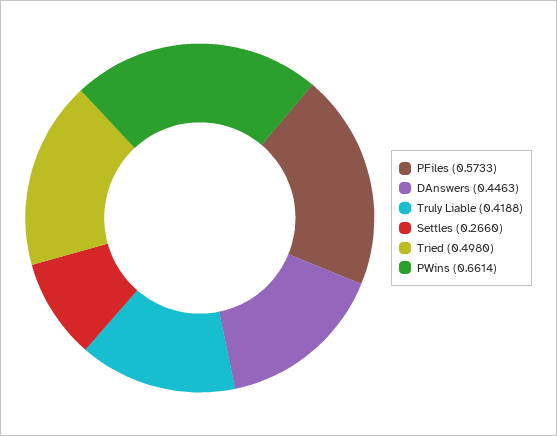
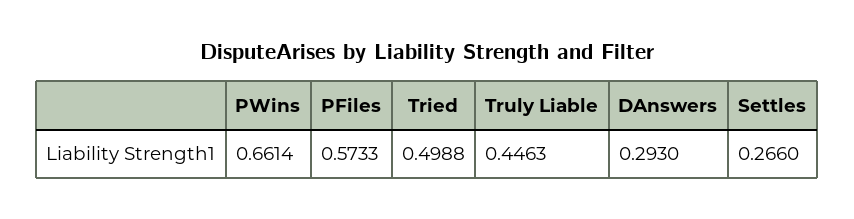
  {
    "PFiles": 0.5733,
-   "DAnswers": 0.4463,
+   "DAnswers": 0.293,
-   "Truly Liable": 0.4188,
+   "Truly Liable": 0.4463,
    "Settles": 0.266,
-   "Tried": 0.498,
+   "Tried": 0.4988,
    "PWins": 0.6614
  }

